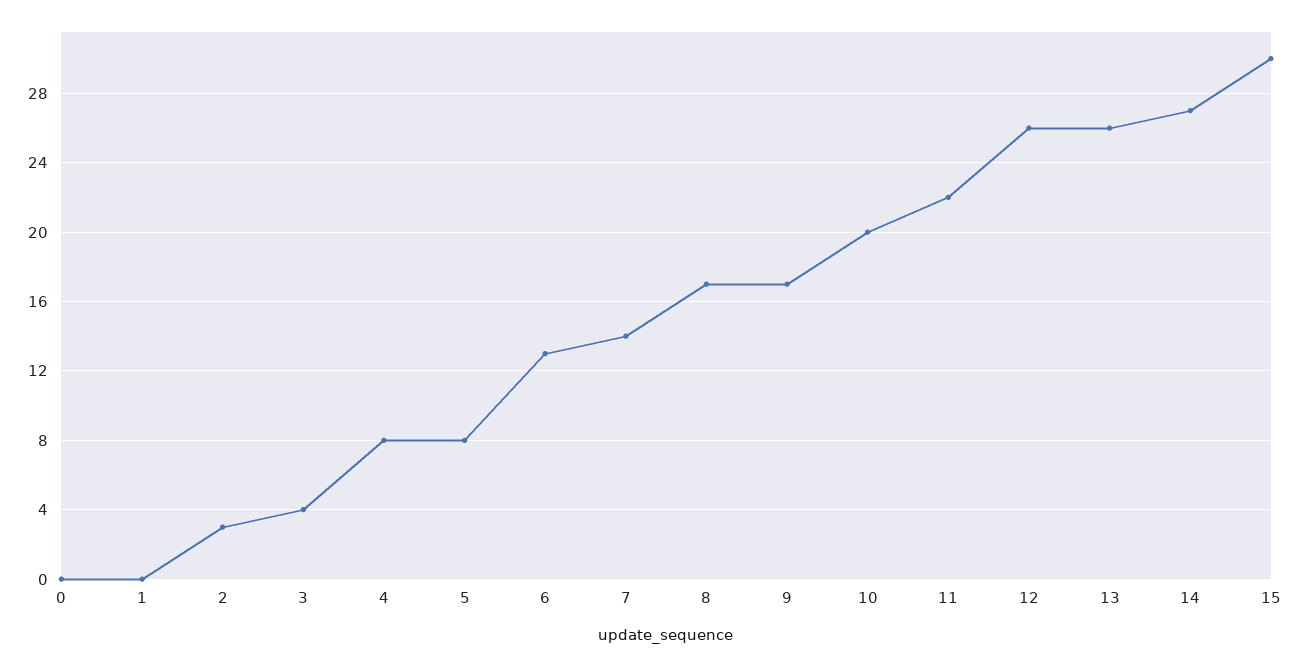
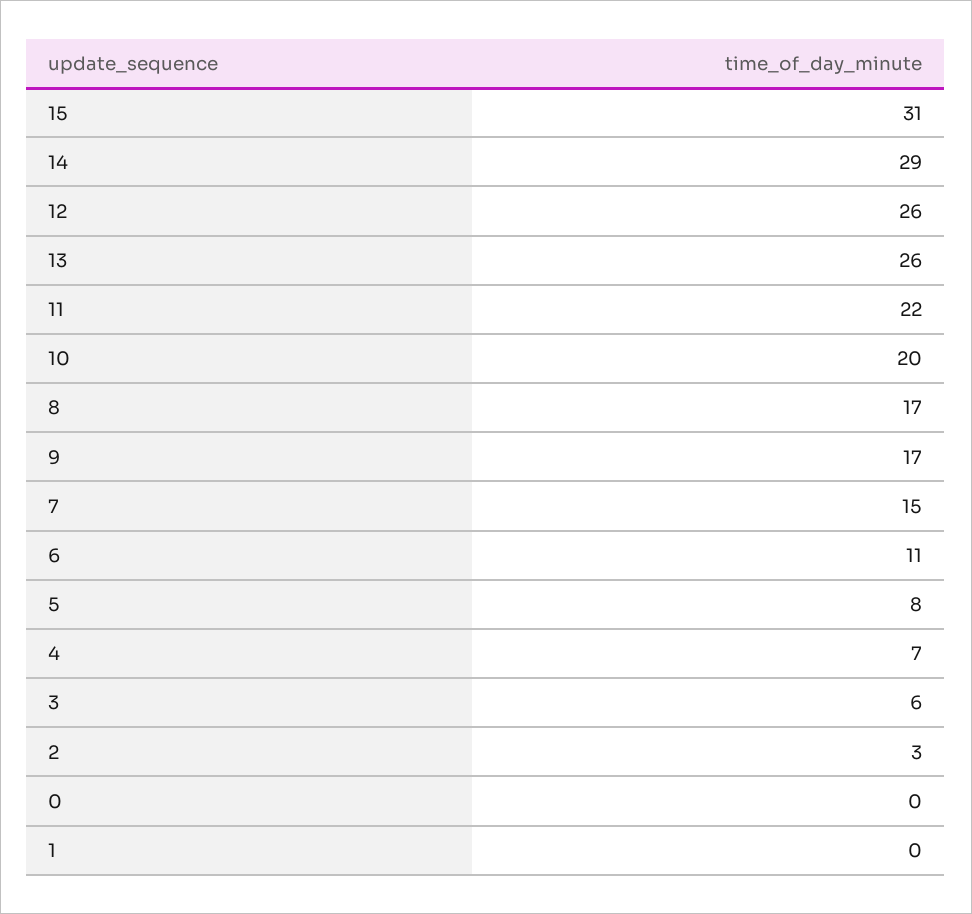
  {
    "0": 0,
    "1": 0,
    "2": 3,
-   "3": 4,
+   "3": 6,
-   "4": 8,
+   "4": 7,
    "5": 8,
-   "6": 13,
+   "6": 11,
-   "7": 14,
+   "7": 15,
    "8": 17,
    "9": 17,
    "10": 20,
    "11": 22,
    "12": 26,
    "13": 26,
-   "14": 27,
+   "14": 29,
-   "15": 30
+   "15": 31
  }

